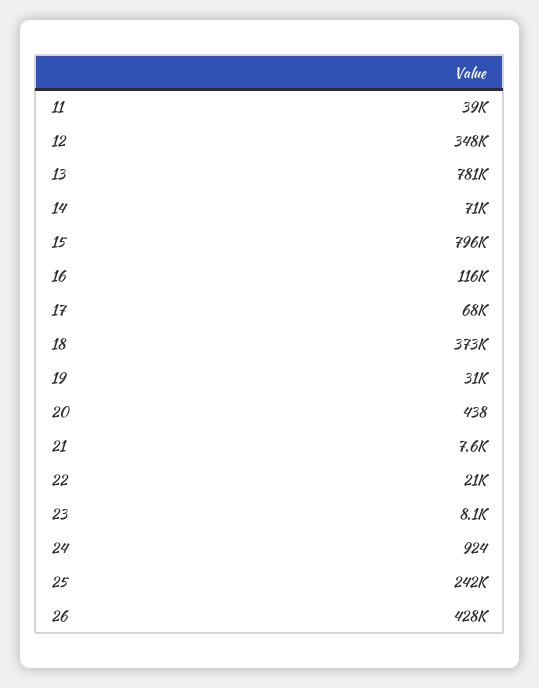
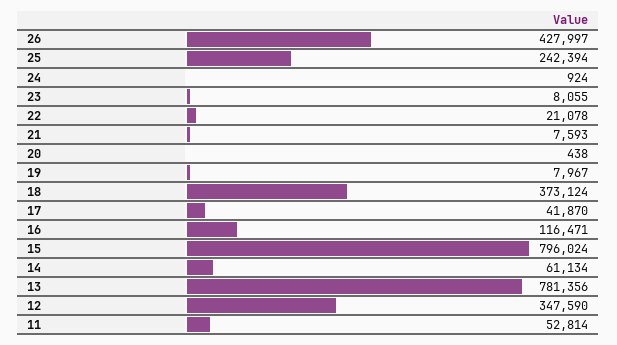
  {
-   "11": 39000,
+   "11": 52814,
    "12": 347590,
    "13": 781356,
-   "14": 71000,
+   "14": 61134,
    "15": 796024,
    "16": 116471,
-   "17": 68000,
+   "17": 41870,
    "18": 373124,
-   "19": 31000,
+   "19": 7967,
    "20": 438,
    "21": 7593,
    "22": 21078,
    "23": 8055,
    "24": 924,
    "25": 242394,
    "26": 427997
  }

